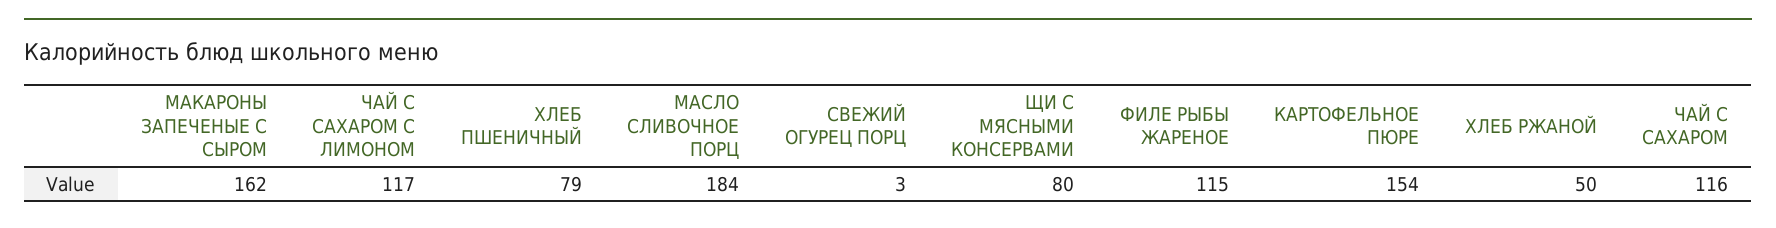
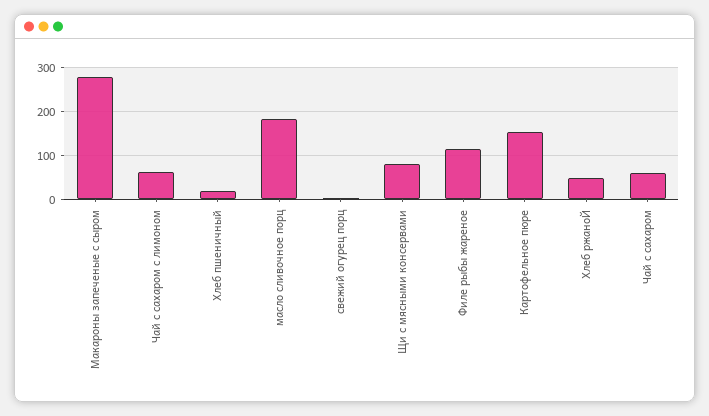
  {
-   "МАКАРОНЫ ЗАПЕЧЕНЫЕ С СЫРОМ": 162,
+   "МАКАРОНЫ ЗАПЕЧЕНЫЕ С СЫРОМ": 280,
-   "ЧАЙ С САХАРОМ С ЛИМОНОМ": 117,
+   "ЧАЙ С САХАРОМ С ЛИМОНОМ": 60,
-   "ХЛЕБ ПШЕНИЧНЫЙ": 79,
+   "ХЛЕБ ПШЕНИЧНЫЙ": 20,
    "МАСЛО СЛИВОЧНОЕ ПОРЦ": 184,
    "СВЕЖИЙ ОГУРЕЦ ПОРЦ": 3,
    "ЩИ С МЯСНЫМИ КОНСЕРВАМИ": 80,
    "ФИЛЕ РЫБЫ ЖАРЕНОЕ": 115,
    "КАРТОФЕЛЬНОЕ ПЮРЕ": 154,
    "ХЛЕБ РЖАНОЙ": 50,
-   "ЧАЙ С САХАРОМ": 116
+   "ЧАЙ С САХАРОМ": 60
  }

